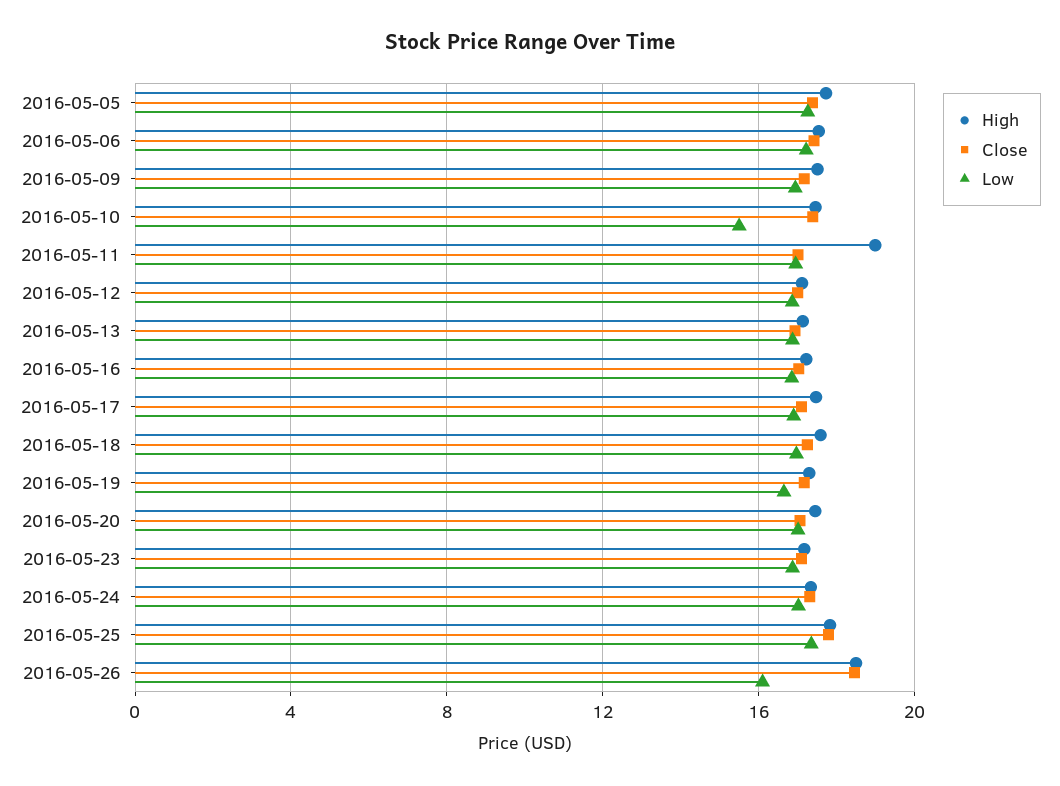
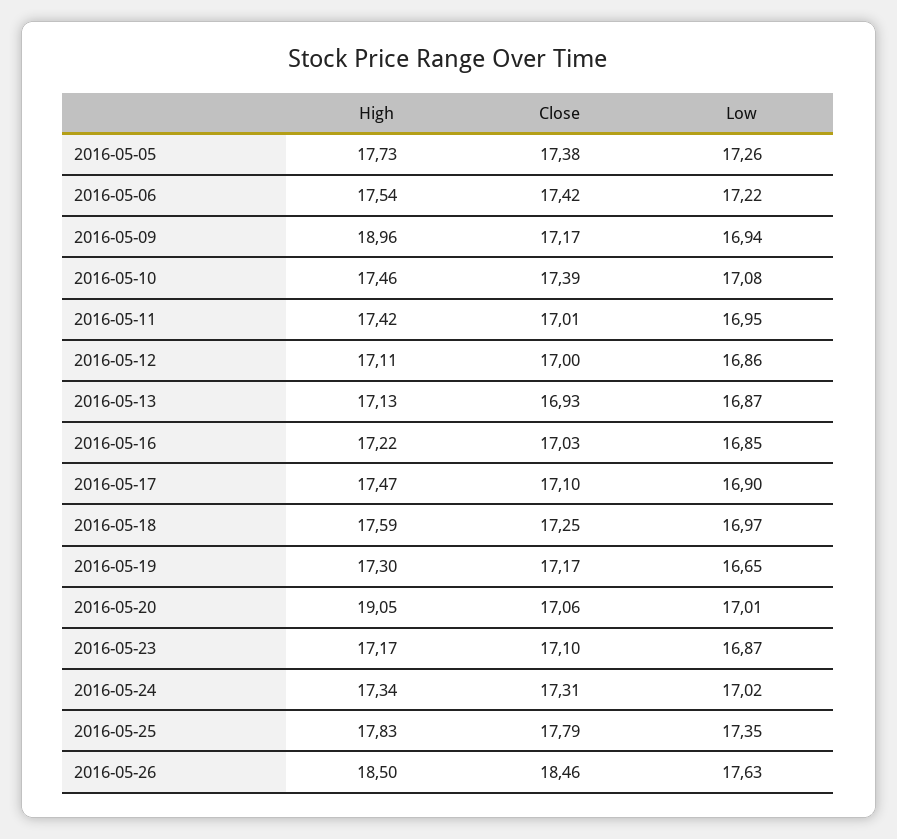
  {
    "High": {
      "2016-05-05": 17.73,
      "2016-05-06": 17.54,
-     "2016-05-09": 17.5,
+     "2016-05-09": 18.96,
      "2016-05-10": 17.46,
-     "2016-05-11": 19,
+     "2016-05-11": 17.42,
      "2016-05-12": 17.11,
      "2016-05-13": 17.13,
      "2016-05-16": 17.22,
      "2016-05-17": 17.47,
      "2016-05-18": 17.59,
      "2016-05-19": 17.3,
-     "2016-05-20": 17.5,
+     "2016-05-20": 19.05,
      "2016-05-23": 17.17,
      "2016-05-24": 17.34,
      "2016-05-25": 17.83,
      "2016-05-26": 18.5
    },
    "Close": {
      "2016-05-05": 17.38,
      "2016-05-06": 17.42,
      "2016-05-09": 17.17,
      "2016-05-10": 17.39,
      "2016-05-11": 17.01,
      "2016-05-12": 17,
      "2016-05-13": 16.93,
      "2016-05-16": 17.03,
      "2016-05-17": 17.1,
      "2016-05-18": 17.25,
      "2016-05-19": 17.17,
      "2016-05-20": 17.06,
      "2016-05-23": 17.1,
      "2016-05-24": 17.31,
      "2016-05-25": 17.79,
      "2016-05-26": 18.46
    },
    "Low": {
      "2016-05-05": 17.26,
      "2016-05-06": 17.22,
      "2016-05-09": 16.94,
-     "2016-05-10": 15.5,
+     "2016-05-10": 17.08,
      "2016-05-11": 16.95,
      "2016-05-12": 16.86,
      "2016-05-13": 16.87,
      "2016-05-16": 16.85,
      "2016-05-17": 16.9,
      "2016-05-18": 16.97,
      "2016-05-19": 16.65,
      "2016-05-20": 17.01,
      "2016-05-23": 16.87,
      "2016-05-24": 17.02,
      "2016-05-25": 17.35,
-     "2016-05-26": 16
+     "2016-05-26": 17.63
    }
  }

